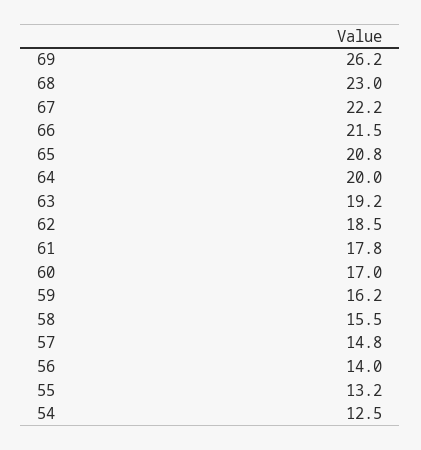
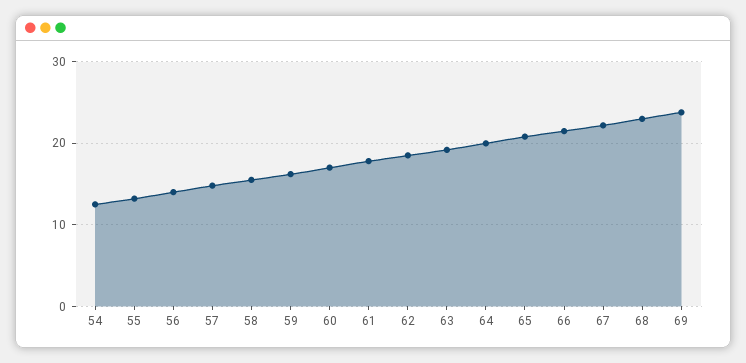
  {
-   "69": 26.2,
+   "69": 24,
    "68": 23,
    "67": 22.2,
    "66": 21.5,
    "65": 20.8,
    "64": 20,
    "63": 19.2,
    "62": 18.5,
    "61": 17.8,
    "60": 17,
    "59": 16.2,
    "58": 15.5,
    "57": 14.8,
    "56": 14,
    "55": 13.2,
    "54": 12.5
  }

